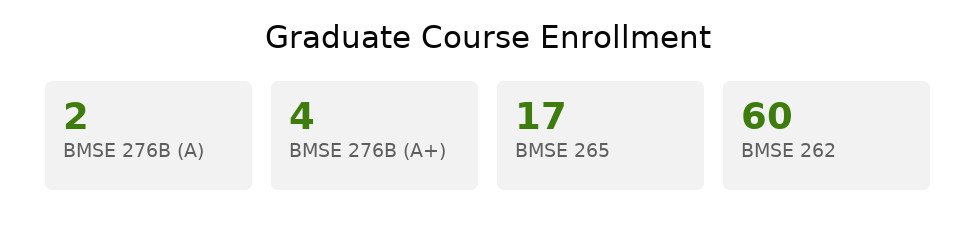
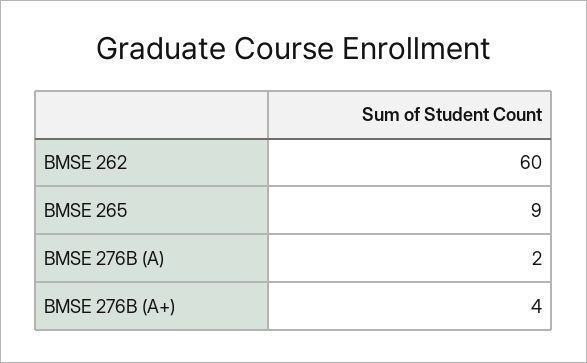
  {
    "BMSE 276B (A)": 2,
    "BMSE 276B (A+)": 4,
-   "BMSE 265": 17,
+   "BMSE 265": 9,
    "BMSE 262": 60
  }

